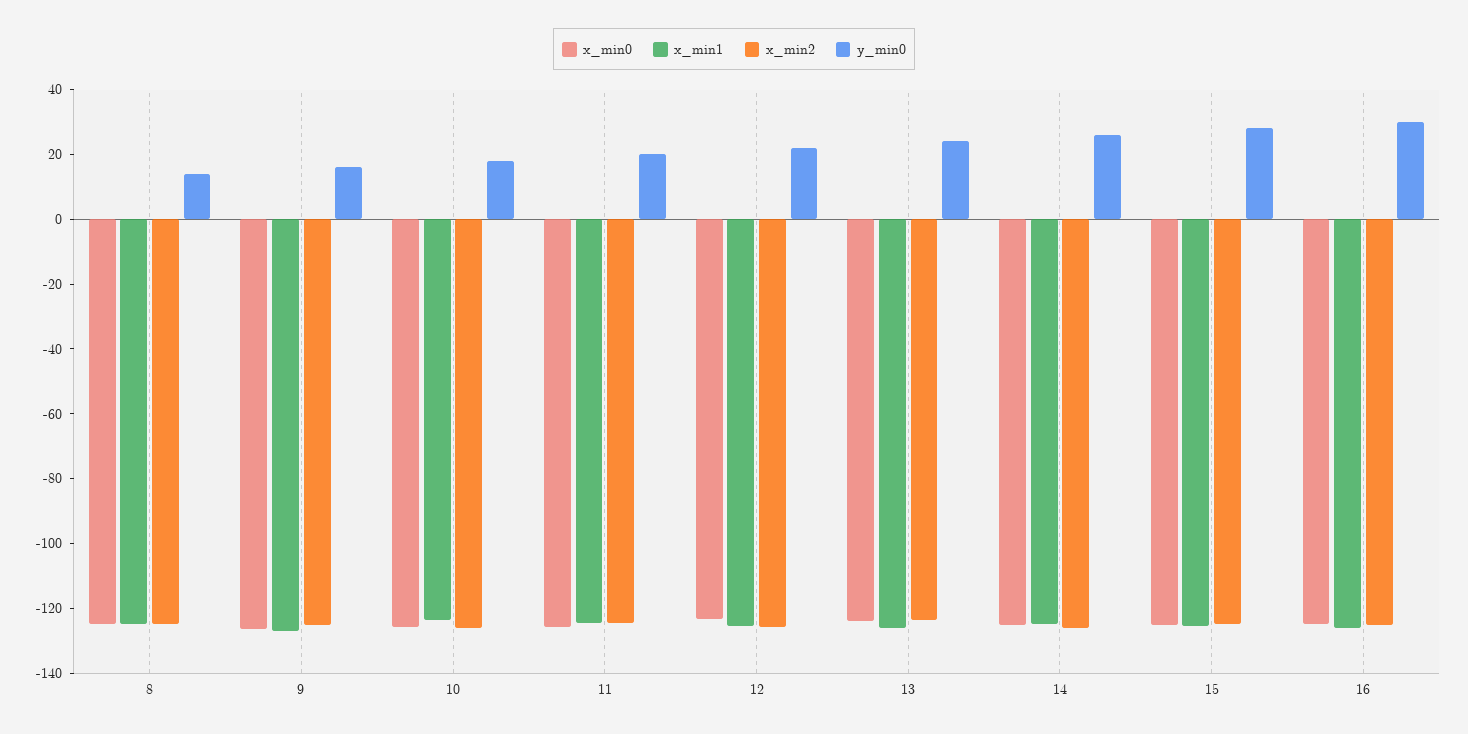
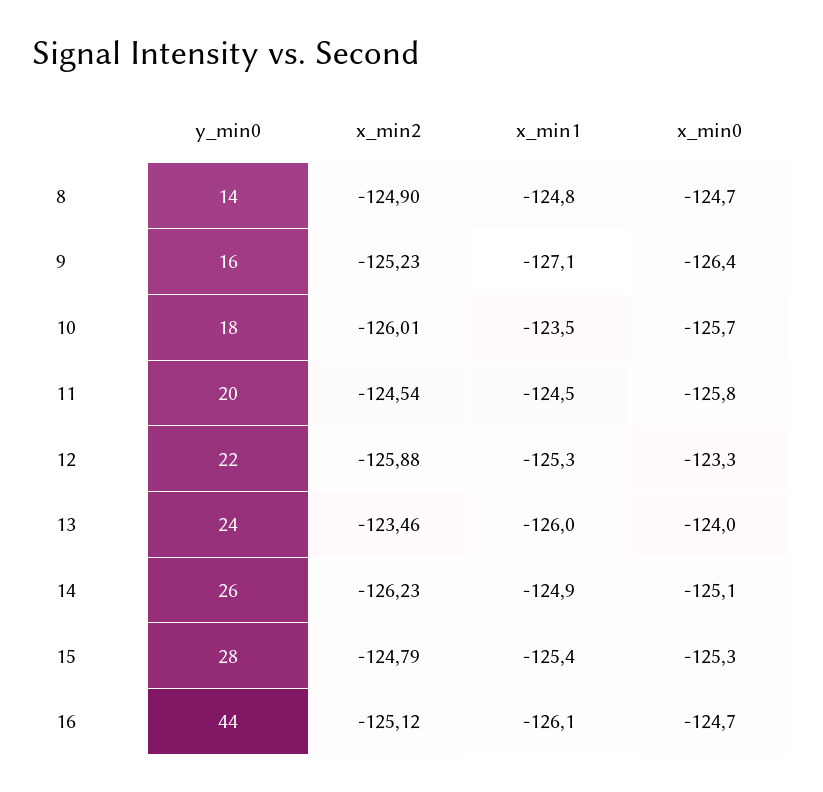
  {
    "x_min0": {
      "8": -124.7,
      "9": -126.4,
      "10": -125.7,
      "11": -125.8,
      "12": -123.3,
      "13": -124,
      "14": -125.1,
      "15": -125.3,
      "16": -124.7
    },
    "x_min1": {
      "8": -124.8,
      "9": -127.1,
      "10": -123.5,
      "11": -124.5,
      "12": -125.3,
      "13": -126,
      "14": -124.9,
      "15": -125.4,
      "16": -126.1
    },
    "x_min2": {
      "8": -124.9,
      "9": -125.23,
      "10": -126.01,
      "11": -124.54,
      "12": -125.88,
      "13": -123.46,
      "14": -126.23,
      "15": -124.79,
      "16": -125.12
    },
    "y_min0": {
      "8": 14,
      "9": 16,
      "10": 18,
      "11": 20,
      "12": 22,
      "13": 24,
      "14": 26,
      "15": 28,
-     "16": 30
+     "16": 44
    }
  }

